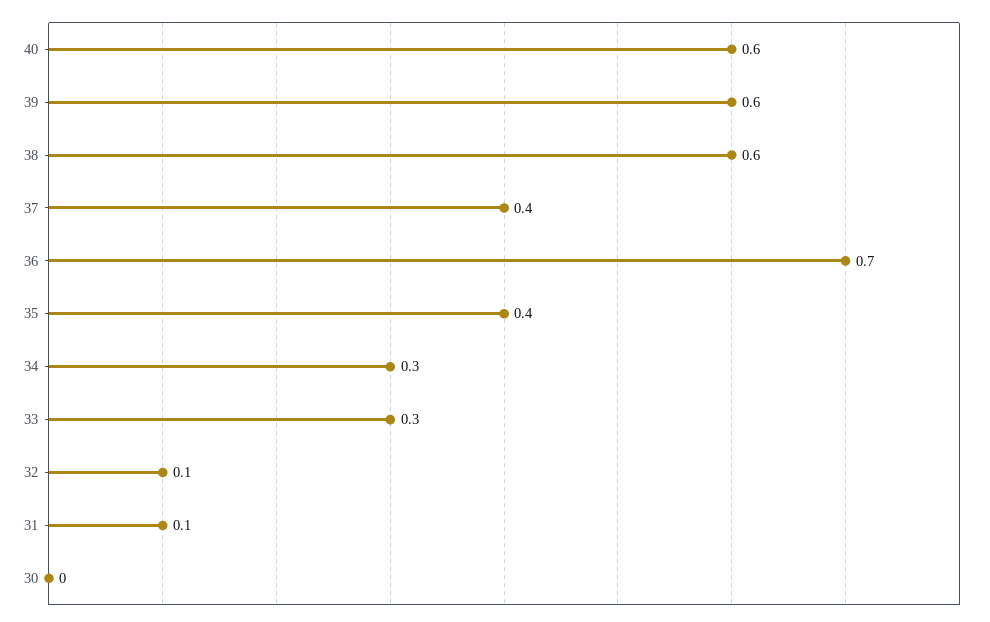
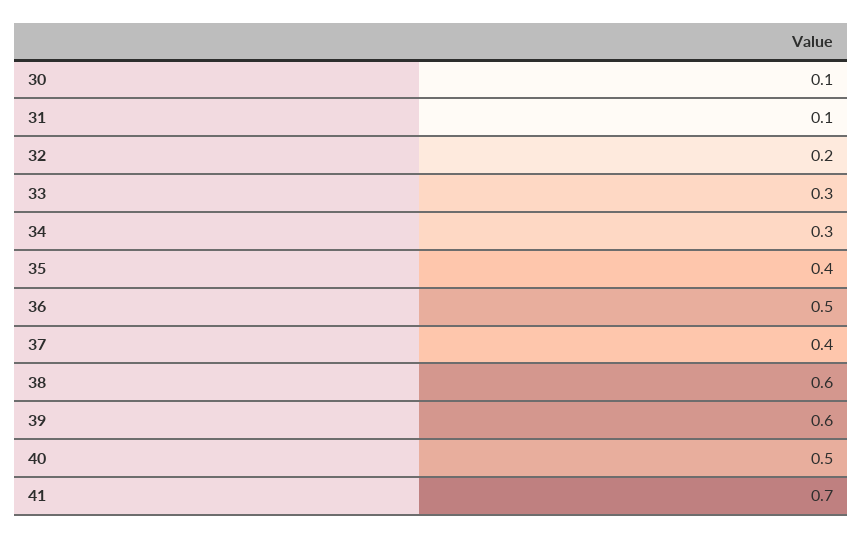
  {
-   "40": 0.6,
+   "40": 0.5,
    "39": 0.6,
    "38": 0.6,
    "37": 0.4,
-   "36": 0.7,
+   "36": 0.5,
    "35": 0.4,
    "34": 0.3,
    "33": 0.3,
-   "32": 0.1,
+   "32": 0.2,
    "31": 0.1,
-   "30": 0
+   "30": 0.1,
+   "41": 0.7
  }

